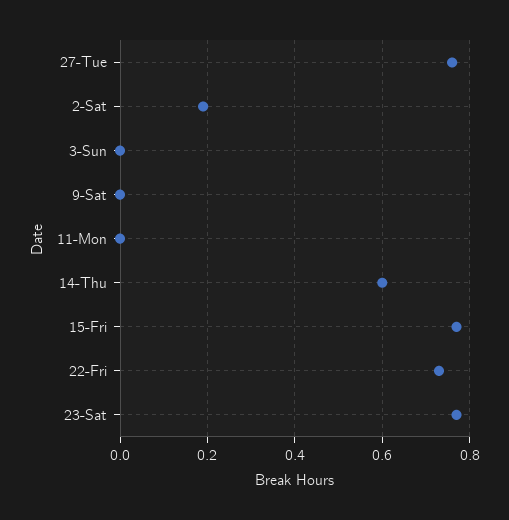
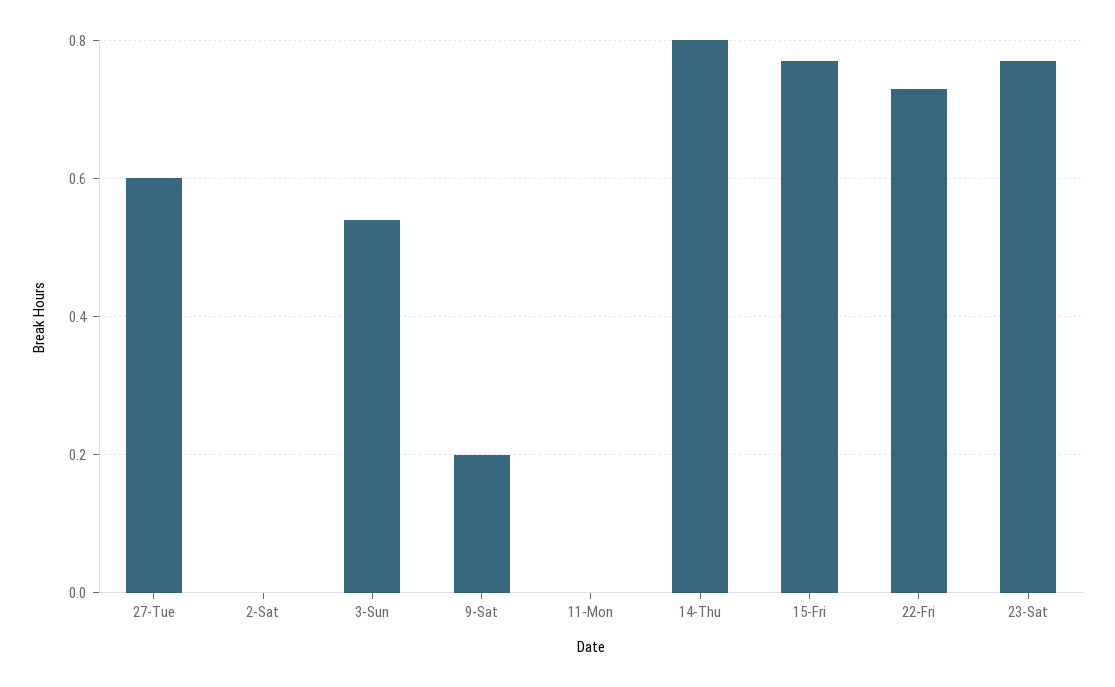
  {
-   "27-Tue": 0.75,
+   "27-Tue": 0.6,
-   "2-Sat": 0.2,
+   "2-Sat": 0,
-   "3-Sun": 0,
+   "3-Sun": 0.55,
-   "9-Sat": 0,
+   "9-Sat": 0.2,
    "11-Mon": 0,
-   "14-Thu": 0.6,
+   "14-Thu": 0.8,
    "15-Fri": 0.75,
    "22-Fri": 0.75,
    "23-Sat": 0.75
  }

